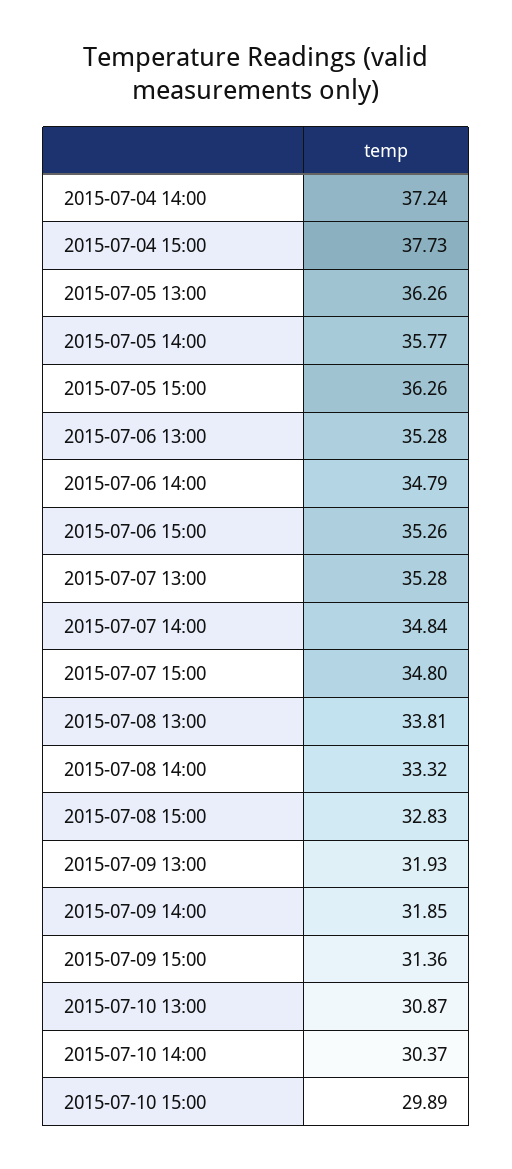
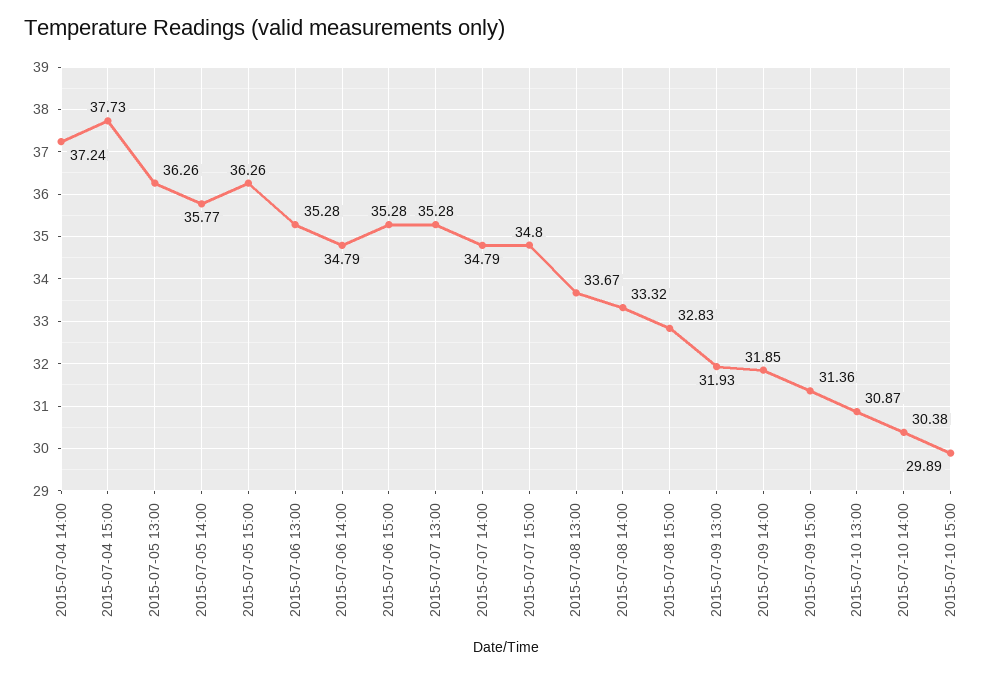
  {
    "2015-07-04 14:00": 37.24,
    "2015-07-04 15:00": 37.73,
    "2015-07-05 13:00": 36.26,
    "2015-07-05 14:00": 35.77,
    "2015-07-05 15:00": 36.26,
    "2015-07-06 13:00": 35.28,
    "2015-07-06 14:00": 34.79,
-   "2015-07-06 15:00": 35.26,
+   "2015-07-06 15:00": 35.28,
    "2015-07-07 13:00": 35.28,
-   "2015-07-07 14:00": 34.84,
+   "2015-07-07 14:00": 34.79,
    "2015-07-07 15:00": 34.8,
-   "2015-07-08 13:00": 33.81,
+   "2015-07-08 13:00": 33.67,
    "2015-07-08 14:00": 33.32,
    "2015-07-08 15:00": 32.83,
    "2015-07-09 13:00": 31.93,
    "2015-07-09 14:00": 31.85,
    "2015-07-09 15:00": 31.36,
    "2015-07-10 13:00": 30.87,
-   "2015-07-10 14:00": 30.37,
+   "2015-07-10 14:00": 30.38,
    "2015-07-10 15:00": 29.89
  }

